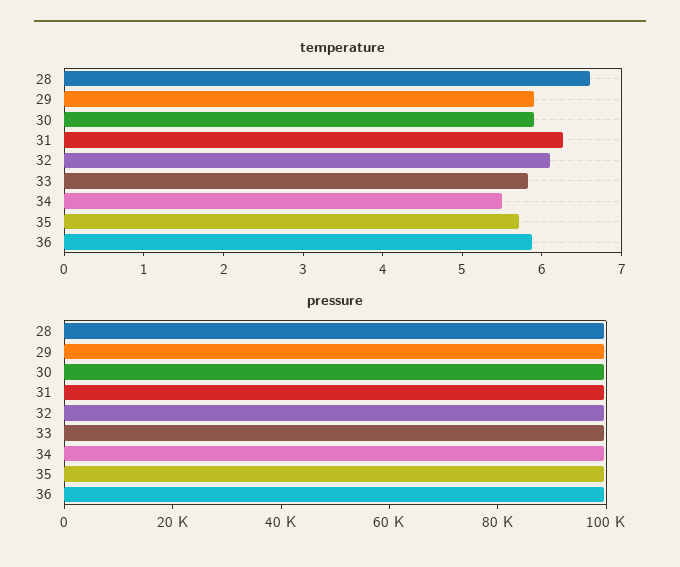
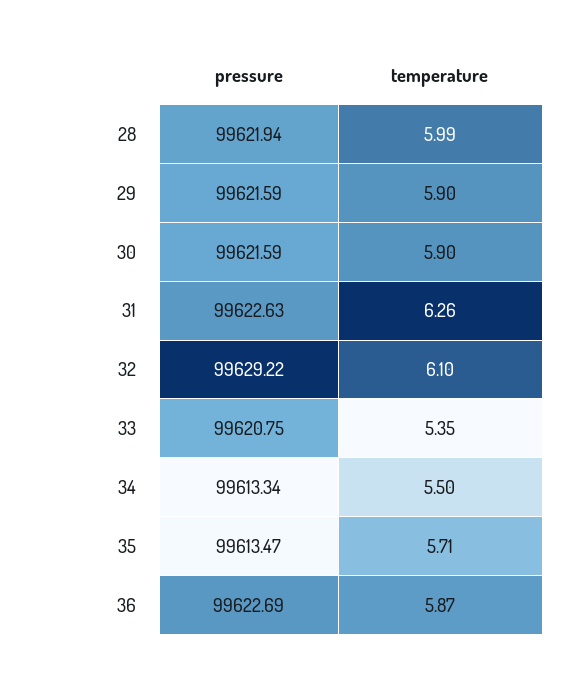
  {
    "temperature": {
-     "28": 6.6,
+     "28": 5.99,
      "29": 5.9,
      "30": 5.9,
      "31": 6.26,
      "32": 6.1,
-     "33": 5.8,
+     "33": 5.35,
      "34": 5.5,
      "35": 5.71,
      "36": 5.87
    },
    "pressure": {
      "28": 99621.94,
      "29": 99621.59,
      "30": 99621.59,
      "31": 99622.63,
      "32": 99629.22,
      "33": 99620.75,
      "34": 99613.34,
      "35": 99613.47,
      "36": 99622.69
    }
  }

